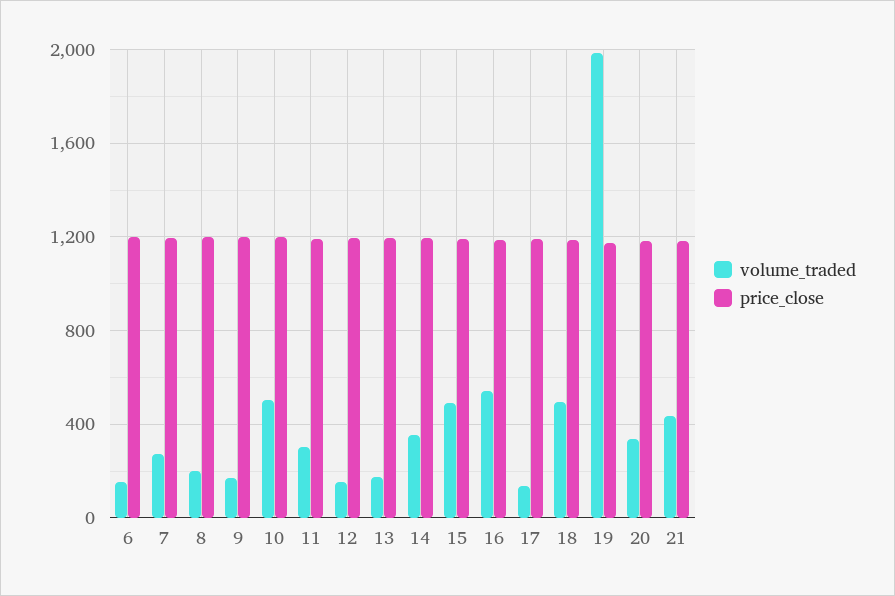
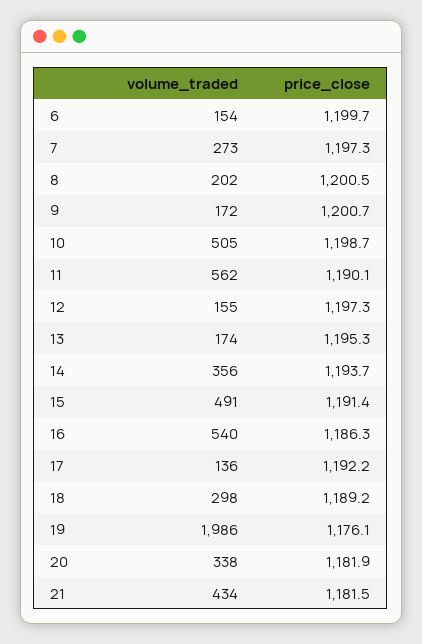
  {
    "volume_traded": {
      "6": 154,
      "7": 273,
      "8": 202,
      "9": 172,
      "10": 505,
-     "11": 300,
+     "11": 562,
      "12": 155,
      "13": 174,
      "14": 356,
      "15": 491,
      "16": 540,
      "17": 136,
-     "18": 500,
+     "18": 298,
      "19": 1986,
      "20": 338,
      "21": 434
    },
    "price_close": {
      "6": 1199.7,
      "7": 1197.3,
      "8": 1200.5,
      "9": 1200.7,
      "10": 1198.7,
      "11": 1190.1,
      "12": 1197.3,
      "13": 1195.3,
      "14": 1193.7,
      "15": 1191.4,
      "16": 1186.3,
      "17": 1192.2,
      "18": 1189.2,
      "19": 1176.1,
      "20": 1181.9,
      "21": 1181.5
    }
  }

